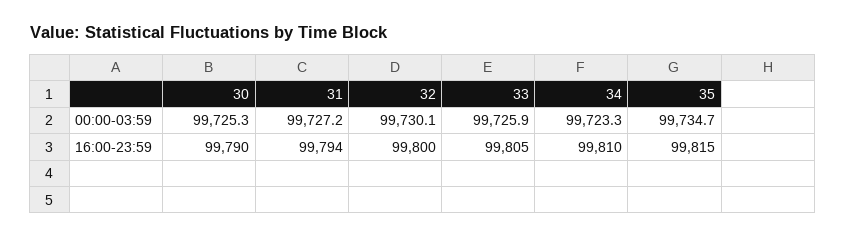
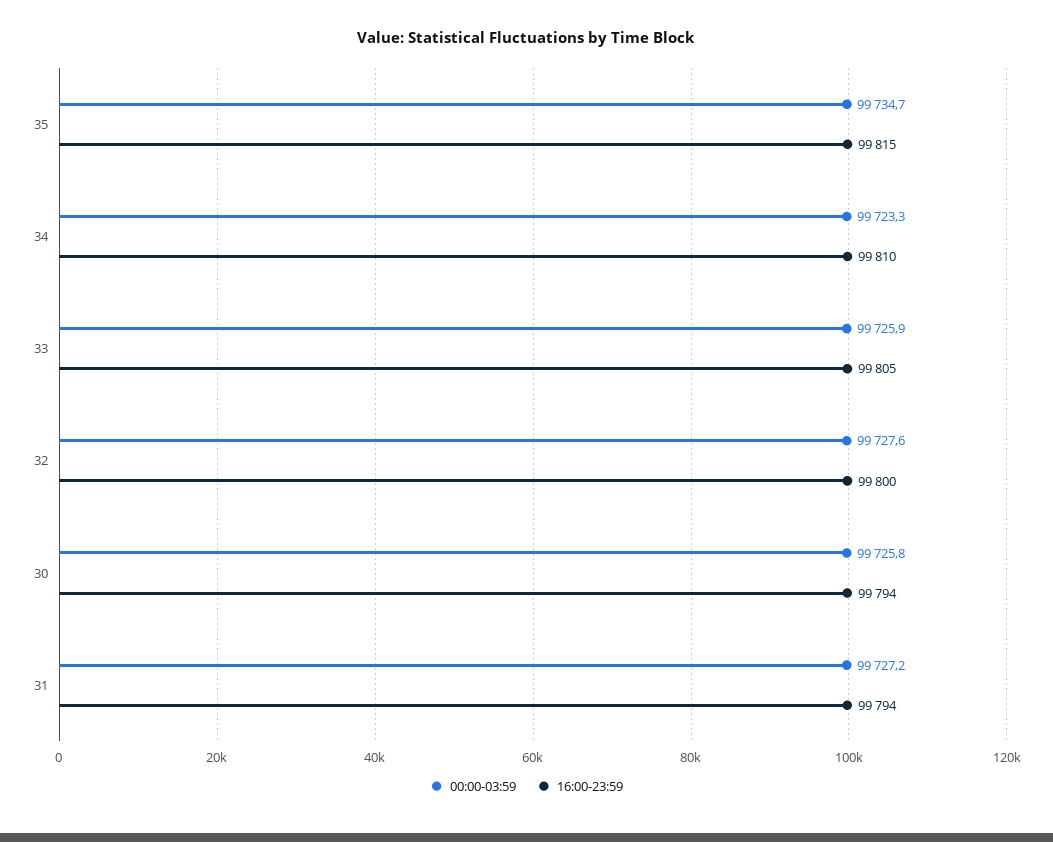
  {
    "00:00-03:59": {
-     "30": 99725.3,
+     "30": 99725.8,
      "31": 99727.2,
-     "32": 99730.1,
+     "32": 99727.6,
      "33": 99725.9,
      "34": 99723.3,
      "35": 99734.7
    },
    "16:00-23:59": {
-     "30": 99790,
+     "30": 99794,
      "31": 99794,
      "32": 99800,
      "33": 99805,
      "34": 99810,
      "35": 99815
    }
  }

